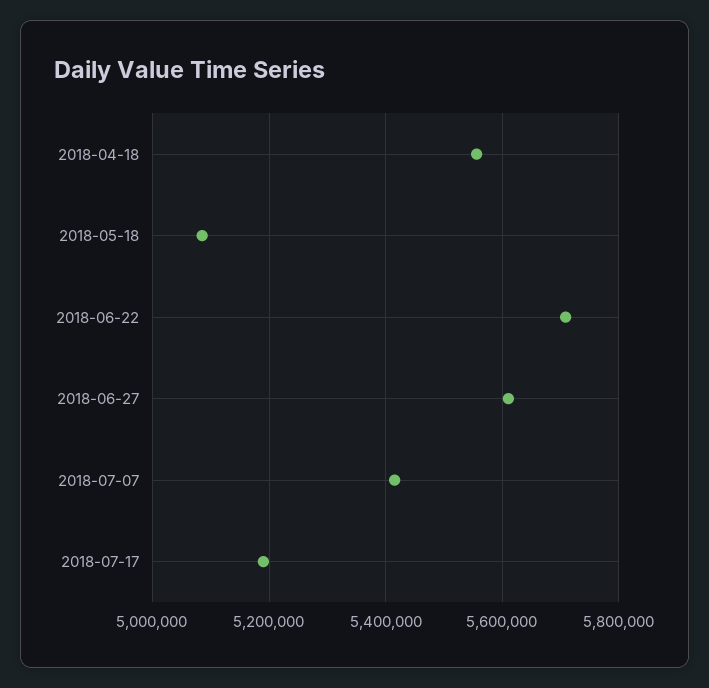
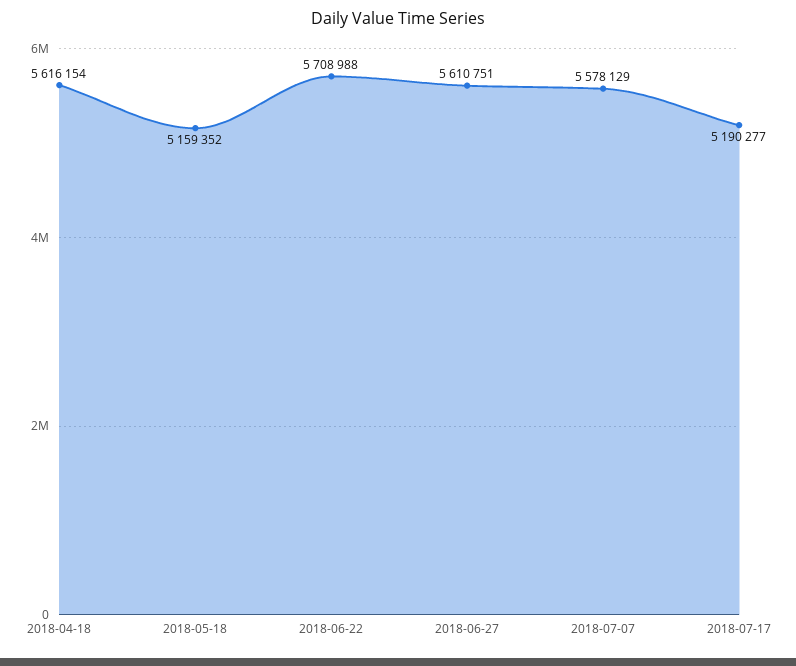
  {
-   "2018-04-18": 5560000,
+   "2018-04-18": 5616154,
-   "2018-05-18": 5080000,
+   "2018-05-18": 5159352,
    "2018-06-22": 5708988,
    "2018-06-27": 5610751,
-   "2018-07-07": 5420000,
+   "2018-07-07": 5578129,
    "2018-07-17": 5190277
  }

